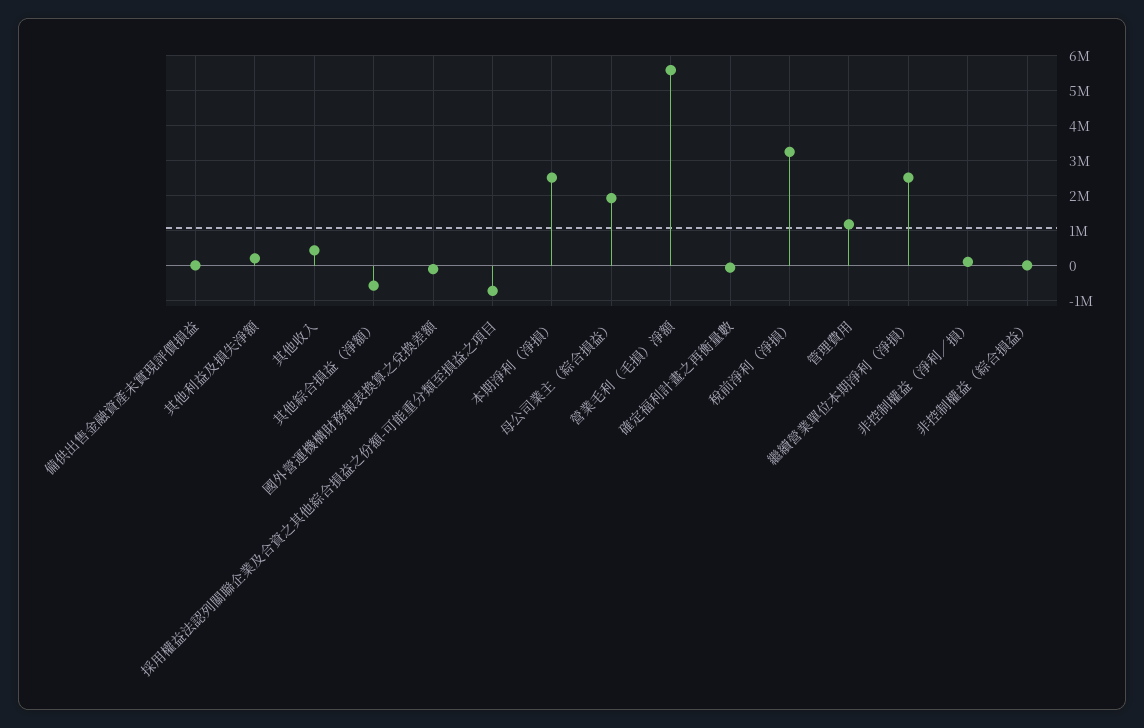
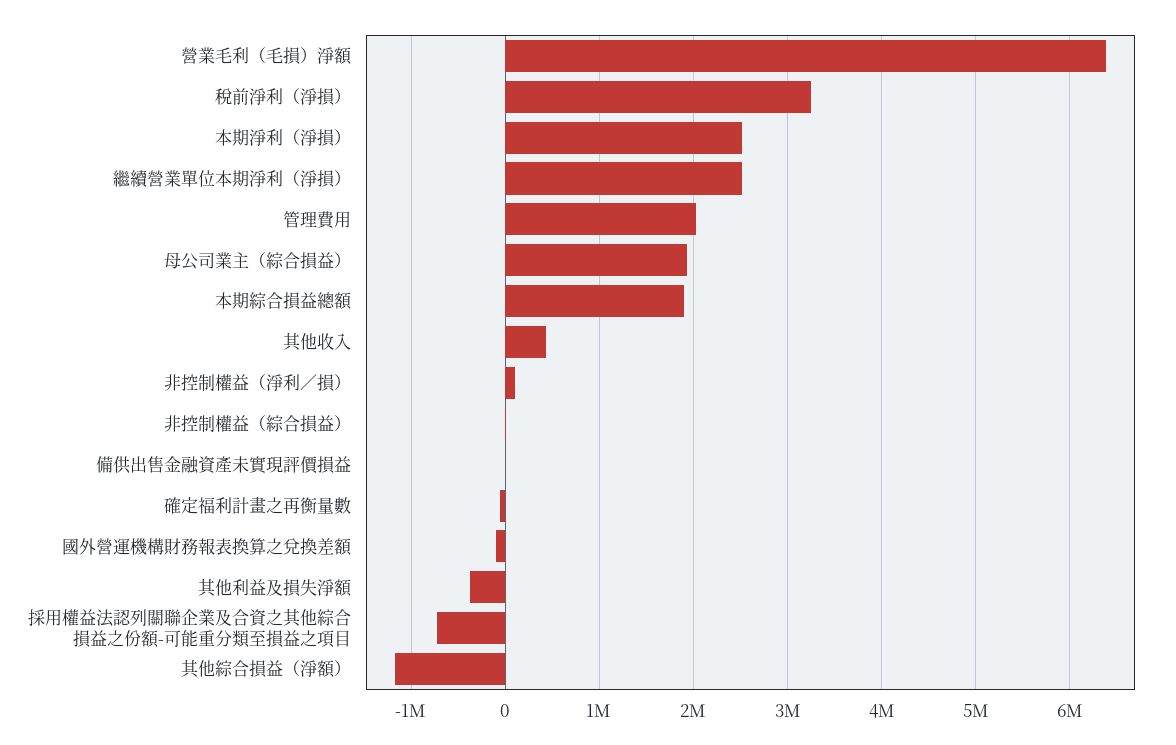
  {
    "備供出售金融資產未實現評價損益": 0,
-   "其他利益及損失淨額": 200000,
+   "其他利益及損失淨額": -400000,
    "其他收入": 400000,
-   "其他綜合損益（淨額）": -600000,
+   "其他綜合損益（淨額）": -1200000,
    "國外營運機構財務報表換算之兌換差額": -100000,
    "採用權益法認列關聯企業及合資之其他綜合損益之份額-可能重分類至損益之項目": -700000,
    "本期淨利（淨損）": 2500000,
    "母公司業主（綜合損益）": 1900000,
-   "營業毛利（毛損）淨額": 5600000,
+   "營業毛利（毛損）淨額": 6400000,
    "確定福利計畫之再衡量數": -100000,
    "稅前淨利（淨損）": 3300000,
-   "管理費用": 1200000,
+   "管理費用": 2000000,
    "繼續營業單位本期淨利（淨損）": 2500000,
    "非控制權益（淨利／損）": 100000,
-   "非控制權益（綜合損益）": 0
+   "非控制權益（綜合損益）": 0,
+   "本期綜合損益總額": 1900000
  }

